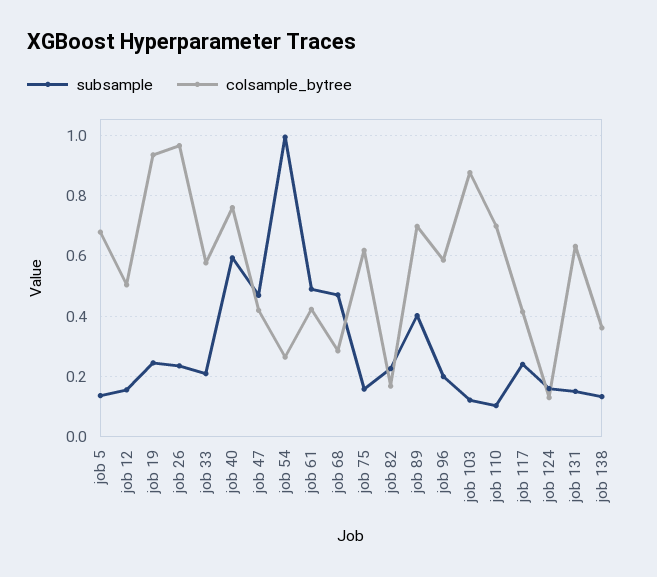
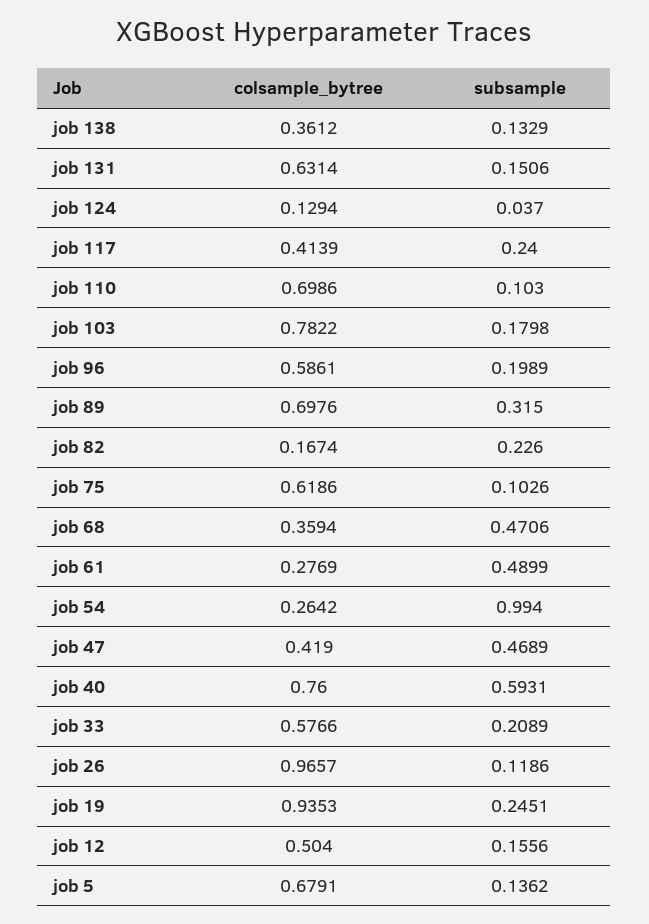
  {
    "subsample": {
      "job 5": 0.1362,
      "job 12": 0.1556,
      "job 19": 0.2451,
-     "job 26": 0.24,
+     "job 26": 0.1186,
      "job 33": 0.2089,
      "job 40": 0.5931,
      "job 47": 0.4689,
      "job 54": 0.994,
      "job 61": 0.4899,
      "job 68": 0.4706,
-     "job 75": 0.16,
+     "job 75": 0.1026,
      "job 82": 0.226,
-     "job 89": 0.4,
+     "job 89": 0.315,
      "job 96": 0.1989,
-     "job 103": 0.12,
+     "job 103": 0.1798,
      "job 110": 0.103,
      "job 117": 0.24,
-     "job 124": 0.16,
+     "job 124": 0.037,
      "job 131": 0.1506,
      "job 138": 0.1329
    },
    "colsample_bytree": {
      "job 5": 0.6791,
      "job 12": 0.504,
      "job 19": 0.9353,
      "job 26": 0.9657,
      "job 33": 0.5766,
      "job 40": 0.76,
      "job 47": 0.419,
      "job 54": 0.2642,
-     "job 61": 0.42,
+     "job 61": 0.2769,
-     "job 68": 0.28,
+     "job 68": 0.3594,
      "job 75": 0.6186,
      "job 82": 0.1674,
      "job 89": 0.6976,
      "job 96": 0.5861,
-     "job 103": 0.88,
+     "job 103": 0.7822,
      "job 110": 0.6986,
      "job 117": 0.4139,
      "job 124": 0.1294,
      "job 131": 0.6314,
      "job 138": 0.3612
    }
  }

